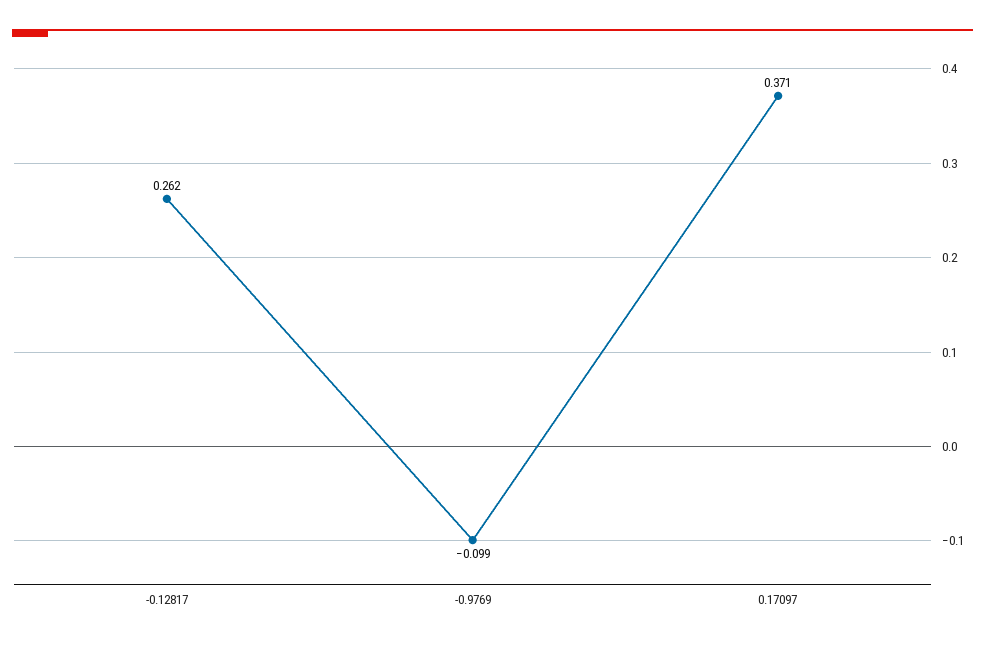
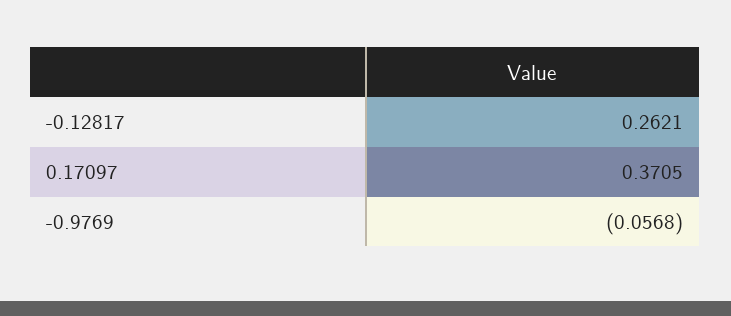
  {
    "-0.12817": 0.2621,
-   "-0.9769": -0.099,
+   "-0.9769": -0.0568,
    "0.17097": 0.3705
  }

